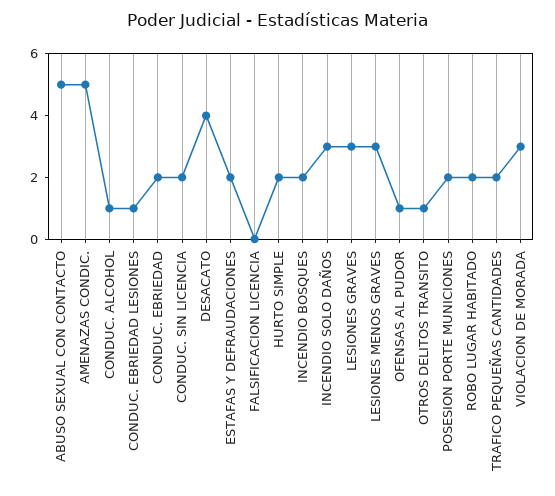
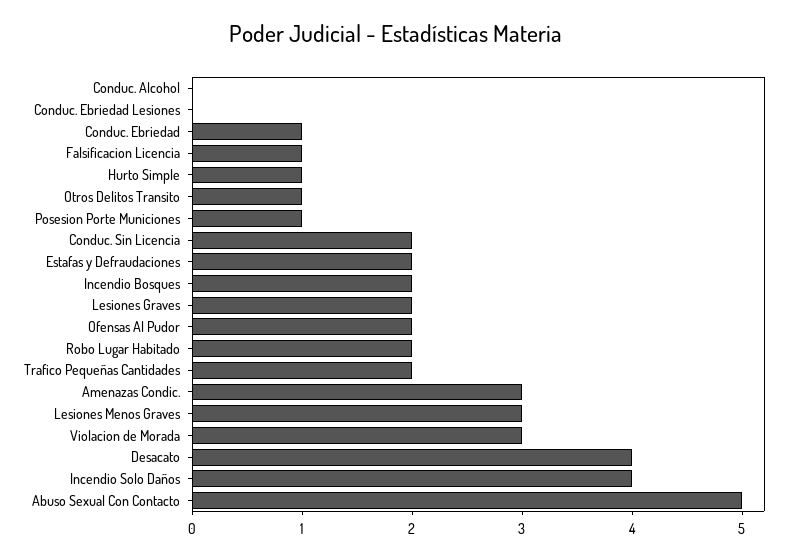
  {
    "ABUSO SEXUAL CON CONTACTO": 5,
-   "AMENAZAS CONDIC.": 5,
+   "AMENAZAS CONDIC.": 3,
-   "CONDUC. ALCOHOL": 1,
+   "CONDUC. ALCOHOL": 0,
-   "CONDUC. EBRIEDAD LESIONES": 1,
+   "CONDUC. EBRIEDAD LESIONES": 0,
-   "CONDUC. EBRIEDAD": 2,
+   "CONDUC. EBRIEDAD": 1,
    "CONDUC. SIN LICENCIA": 2,
    "DESACATO": 4,
    "ESTAFAS Y DEFRAUDACIONES": 2,
-   "FALSIFICACION LICENCIA": 0,
+   "FALSIFICACION LICENCIA": 1,
-   "HURTO SIMPLE": 2,
+   "HURTO SIMPLE": 1,
    "INCENDIO BOSQUES": 2,
-   "INCENDIO SOLO DAÑOS": 3,
+   "INCENDIO SOLO DAÑOS": 4,
-   "LESIONES GRAVES": 3,
+   "LESIONES GRAVES": 2,
    "LESIONES MENOS GRAVES": 3,
-   "OFENSAS AL PUDOR": 1,
+   "OFENSAS AL PUDOR": 2,
    "OTROS DELITOS TRANSITO": 1,
-   "POSESION PORTE MUNICIONES": 2,
+   "POSESION PORTE MUNICIONES": 1,
    "ROBO LUGAR HABITADO": 2,
    "TRAFICO PEQUEÑAS CANTIDADES": 2,
    "VIOLACION DE MORADA": 3
  }

